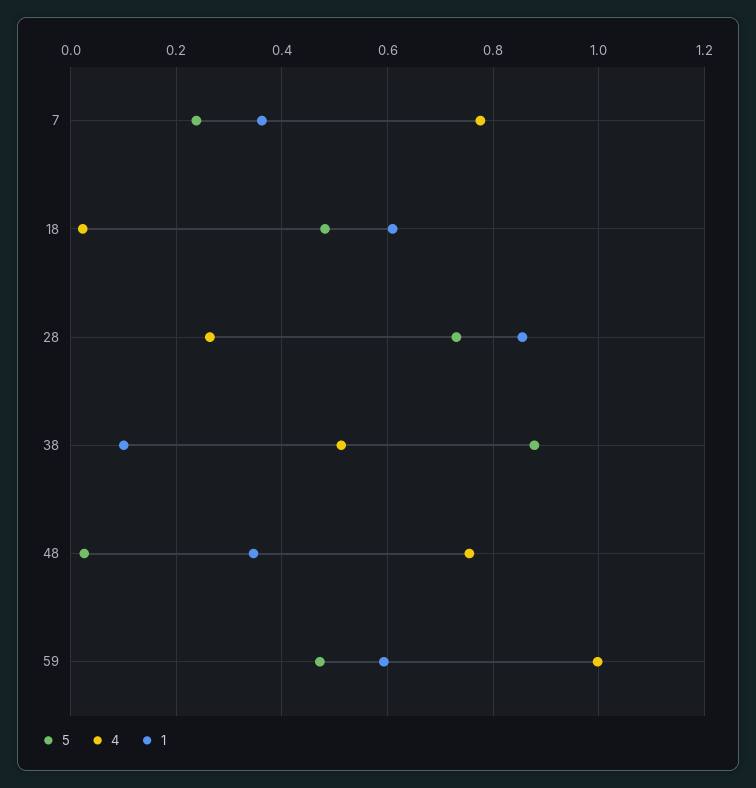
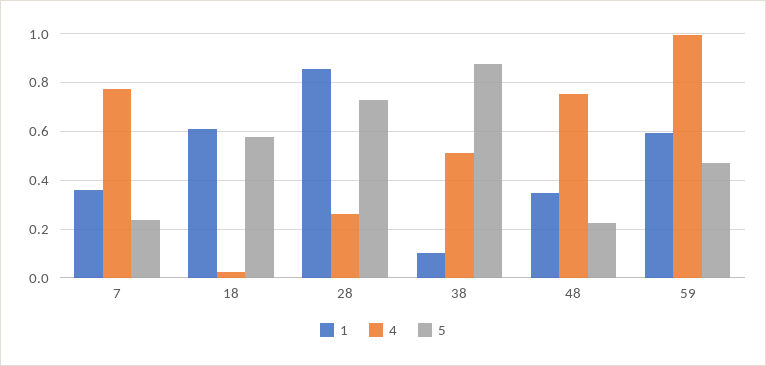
  {
    "5": {
      "7": 0.24,
-     "18": 0.48,
+     "18": 0.575,
      "28": 0.74,
      "38": 0.88,
-     "48": 0.02,
+     "48": 0.225,
      "59": 0.48
    },
    "4": {
      "7": 0.78,
      "18": 0.02,
      "28": 0.26,
      "38": 0.52,
      "48": 0.76,
      "59": 1
    },
    "1": {
      "7": 0.36,
      "18": 0.6,
      "28": 0.86,
      "38": 0.1,
      "48": 0.34,
      "59": 0.6
    }
  }

